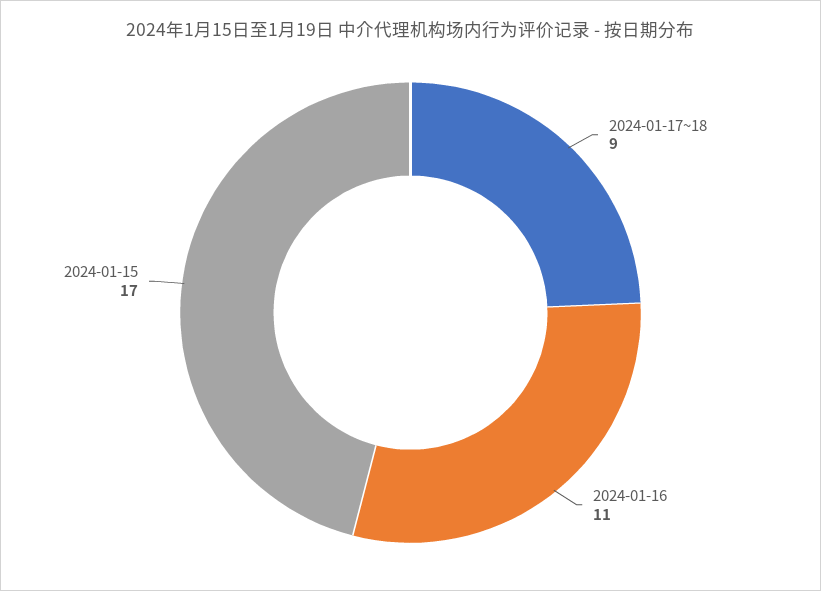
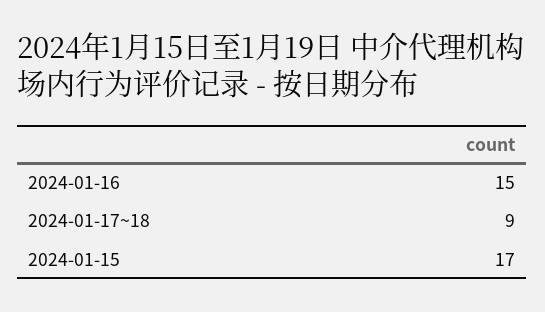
  {
    "2024-01-17~18": 9,
-   "2024-01-16": 11,
+   "2024-01-16": 15,
    "2024-01-15": 17
  }

